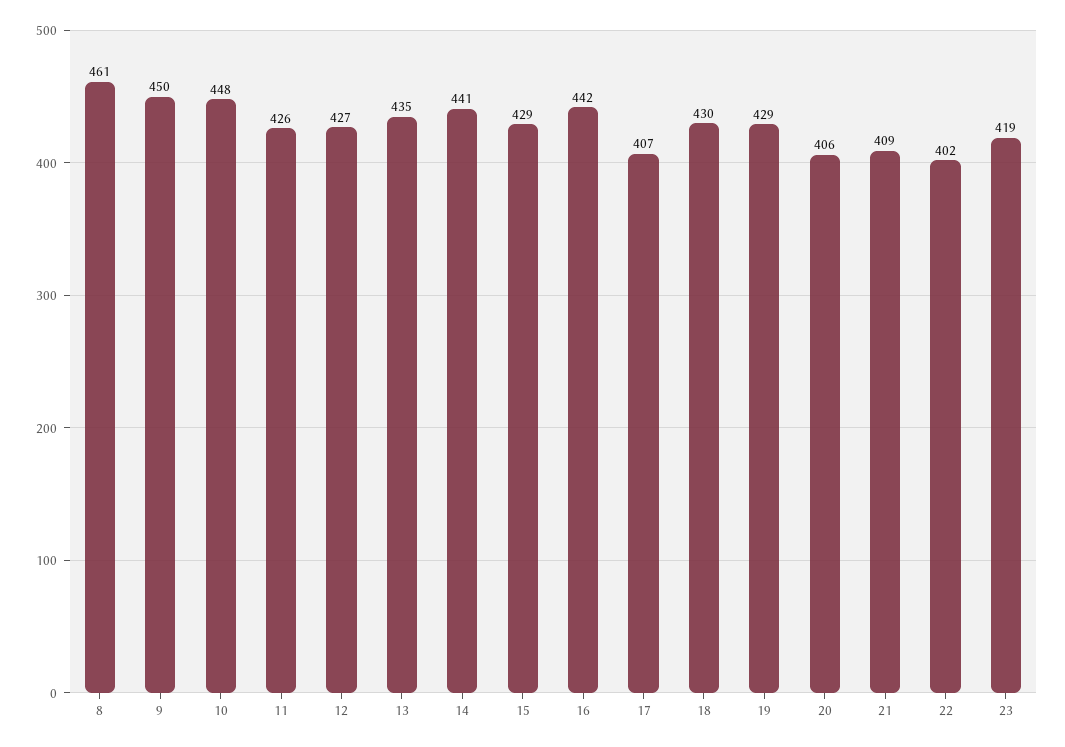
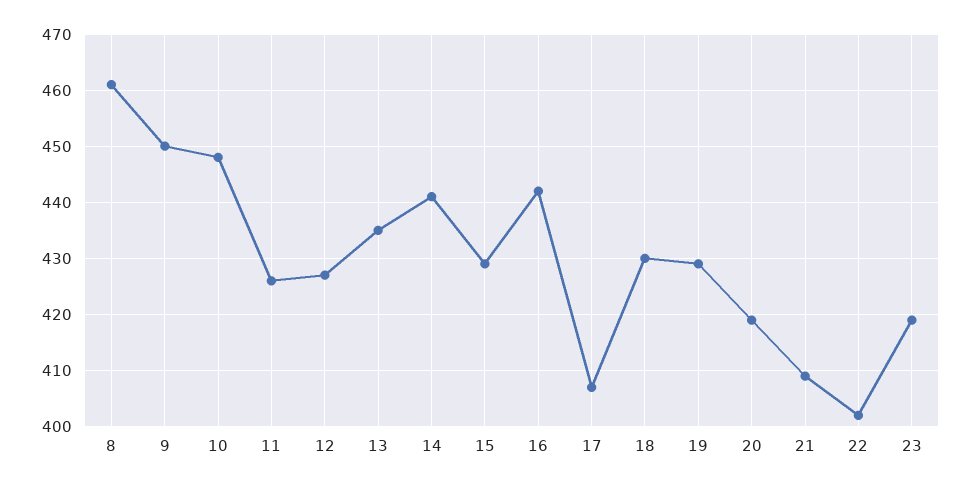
  {
    "8": 461,
    "9": 450,
    "10": 448,
    "11": 426,
    "12": 427,
    "13": 435,
    "14": 441,
    "15": 429,
    "16": 442,
    "17": 407,
    "18": 430,
    "19": 429,
-   "20": 406,
+   "20": 420,
    "21": 409,
    "22": 402,
    "23": 419
  }

